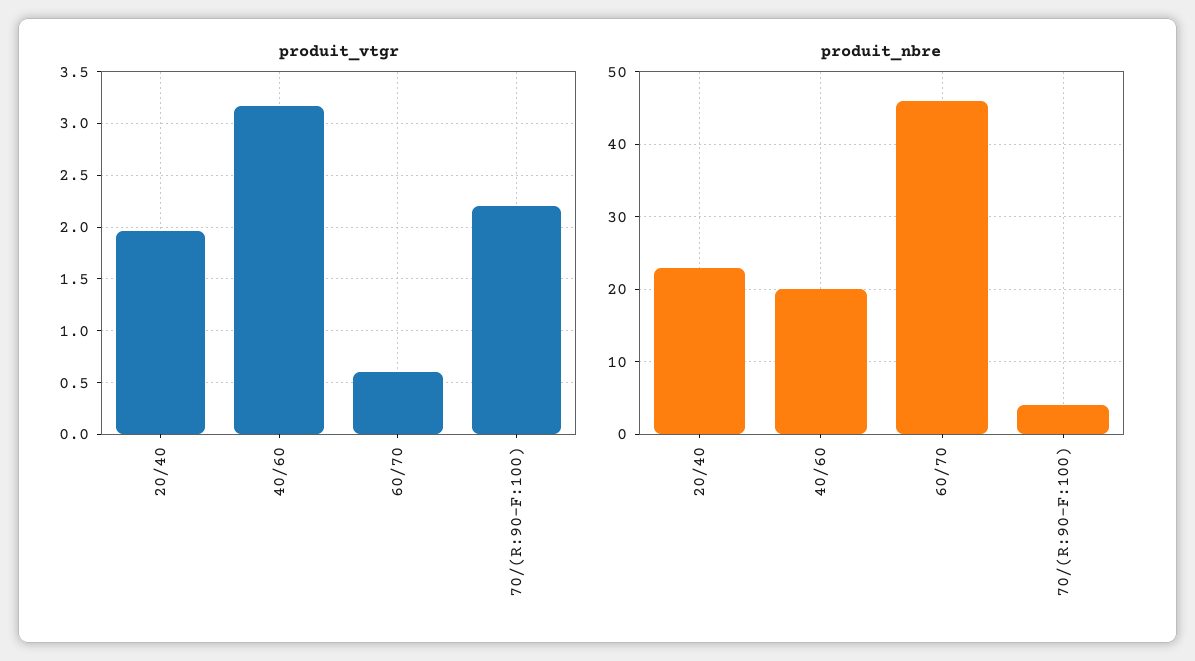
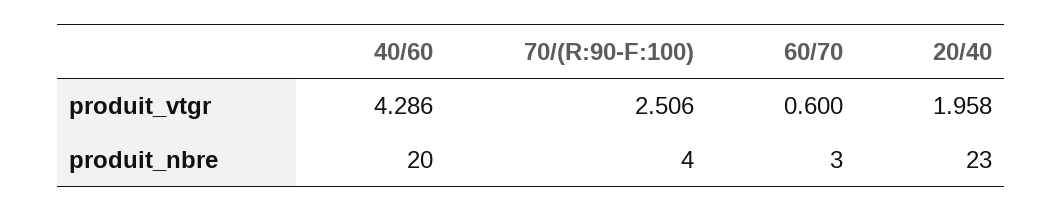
  {
    "produit_vtgr": {
      "20/40": 1.958,
-     "40/60": 3.2,
+     "40/60": 4.286,
      "60/70": 0.6,
-     "70/(R:90-F:100)": 2.2
+     "70/(R:90-F:100)": 2.506
    },
    "produit_nbre": {
      "20/40": 23,
      "40/60": 20,
-     "60/70": 46,
+     "60/70": 3,
      "70/(R:90-F:100)": 4
    }
  }

